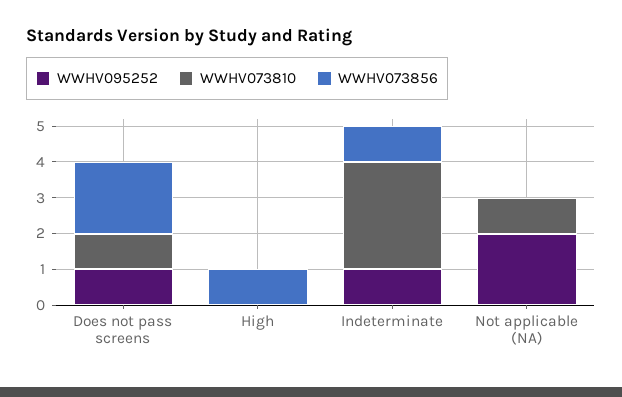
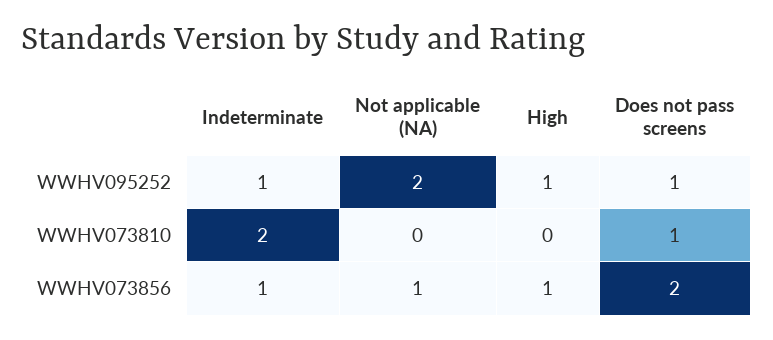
  {
    "WWHV095252": {
      "Does not pass screens": 1,
-     "High": 0,
+     "High": 1,
      "Indeterminate": 1,
      "Not applicable (NA)": 2
    },
    "WWHV073810": {
      "Does not pass screens": 1,
      "High": 0,
-     "Indeterminate": 3,
+     "Indeterminate": 2,
-     "Not applicable (NA)": 1
+     "Not applicable (NA)": 0
    },
    "WWHV073856": {
      "Does not pass screens": 2,
      "High": 1,
      "Indeterminate": 1,
-     "Not applicable (NA)": 0
+     "Not applicable (NA)": 1
    }
  }

